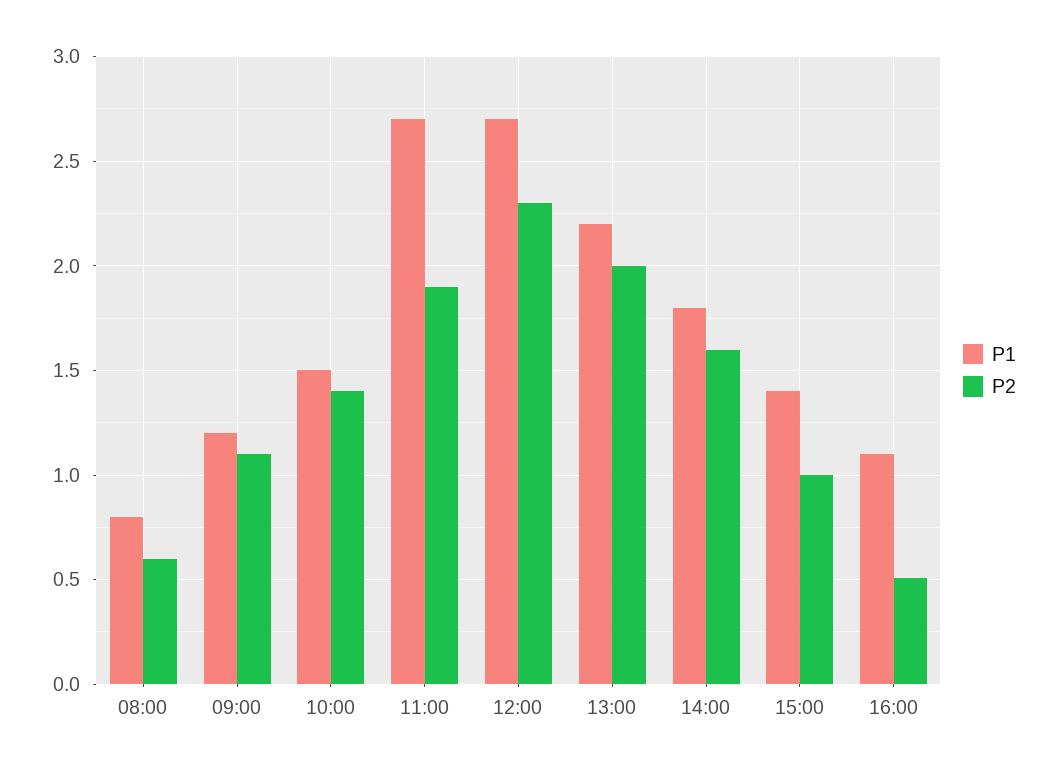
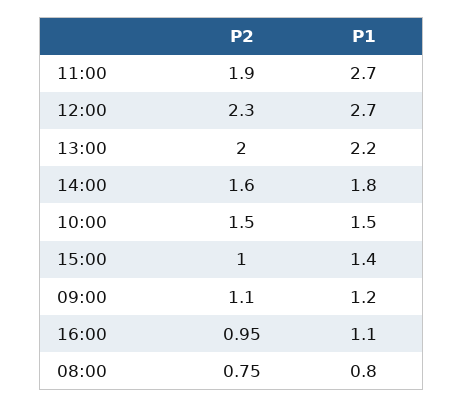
  {
    "P1": {
      "08:00": 0.8,
      "09:00": 1.2,
      "10:00": 1.5,
      "11:00": 2.7,
      "12:00": 2.7,
      "13:00": 2.2,
      "14:00": 1.8,
      "15:00": 1.4,
      "16:00": 1.1
    },
    "P2": {
-     "08:00": 0.6,
+     "08:00": 0.75,
      "09:00": 1.1,
-     "10:00": 1.4,
+     "10:00": 1.5,
      "11:00": 1.9,
      "12:00": 2.3,
      "13:00": 2,
      "14:00": 1.6,
      "15:00": 1,
-     "16:00": 0.5
+     "16:00": 0.95
    }
  }

